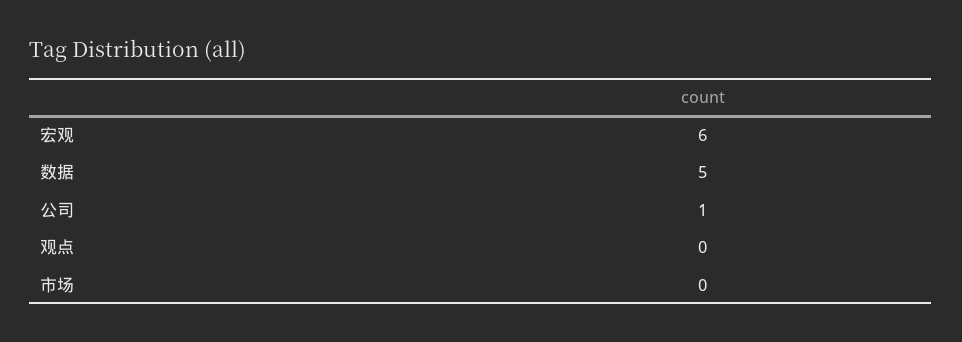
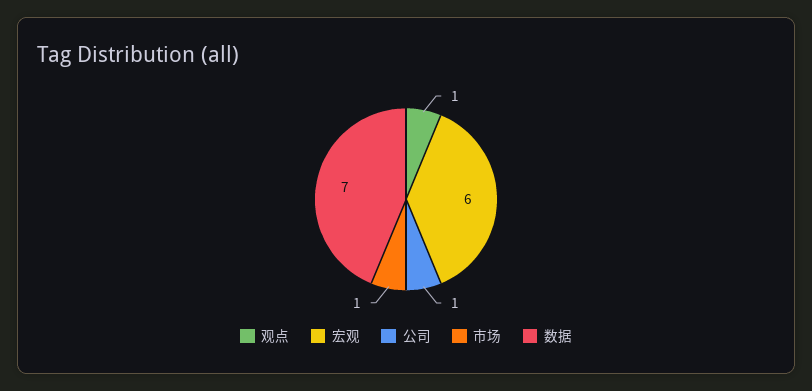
  {
    "宏观": 6,
-   "数据": 5,
+   "数据": 7,
    "公司": 1,
-   "观点": 0,
+   "观点": 1,
-   "市场": 0
+   "市场": 1
  }

